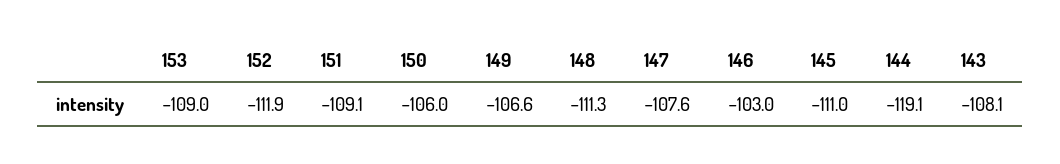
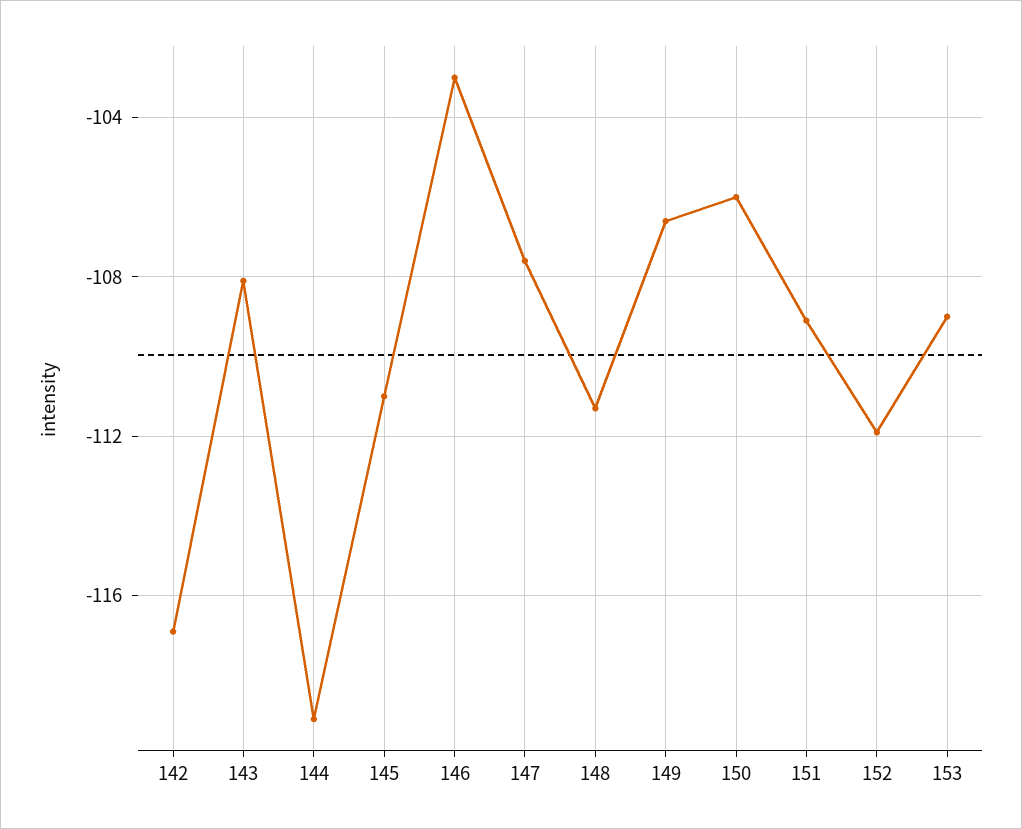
  {
    "153": -109,
    "152": -111.9,
    "151": -109.1,
    "150": -106,
    "149": -106.6,
    "148": -111.3,
    "147": -107.6,
    "146": -103,
    "145": -111,
    "144": -119.1,
-   "143": -108.1
+   "143": -108.1,
+   "142": -117
  }

